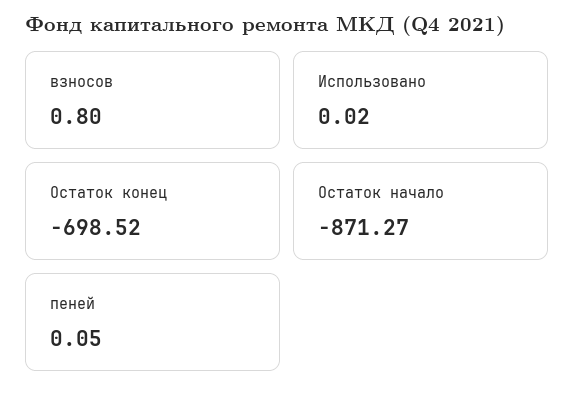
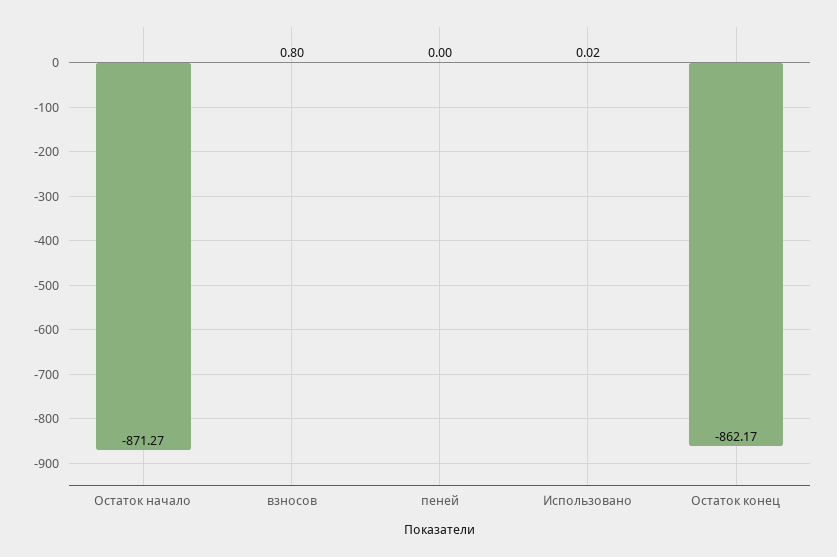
  {
    "взносов": 0.8,
    "Использовано": 0.02,
-   "Остаток конец": -698.52,
+   "Остаток конец": -862.17,
    "Остаток начало": -871.27,
-   "пеней": 0.05
+   "пеней": 0
  }

